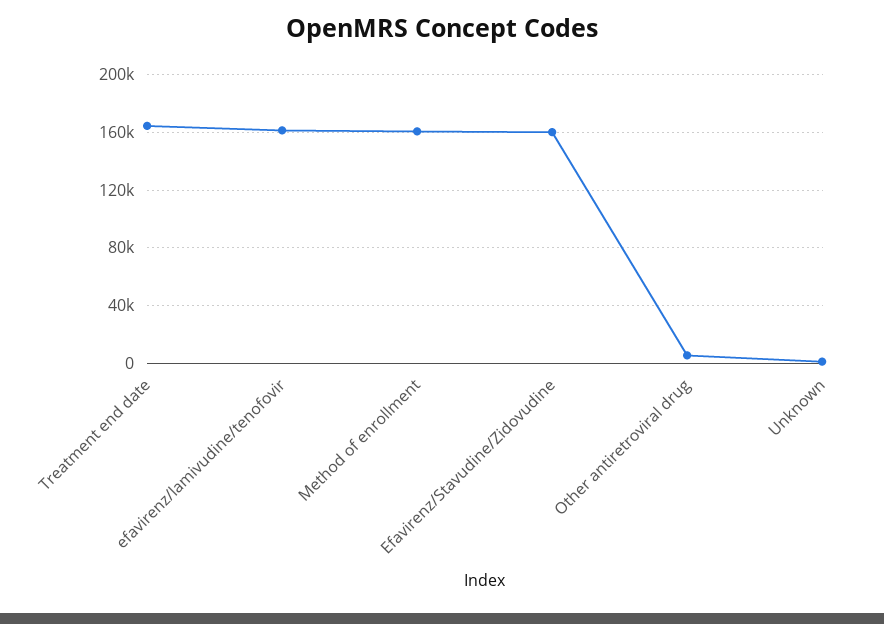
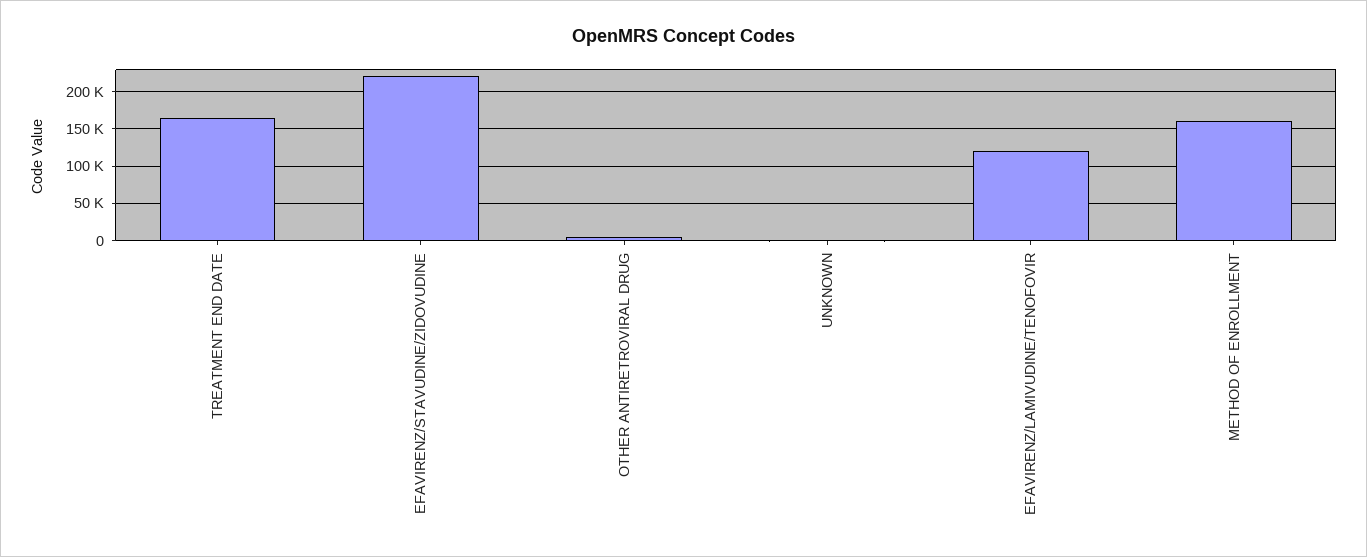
  {
    "Treatment end date": 165000,
-   "efavirenz/lamivudine/tenofovir": 160000,
+   "efavirenz/lamivudine/tenofovir": 120000,
    "Method of enrollment": 160000,
-   "Efavirenz/Stavudine/Zidovudine": 160000,
+   "Efavirenz/Stavudine/Zidovudine": 220000,
    "Other antiretroviral drug": 5000,
    "Unknown": 0
  }

